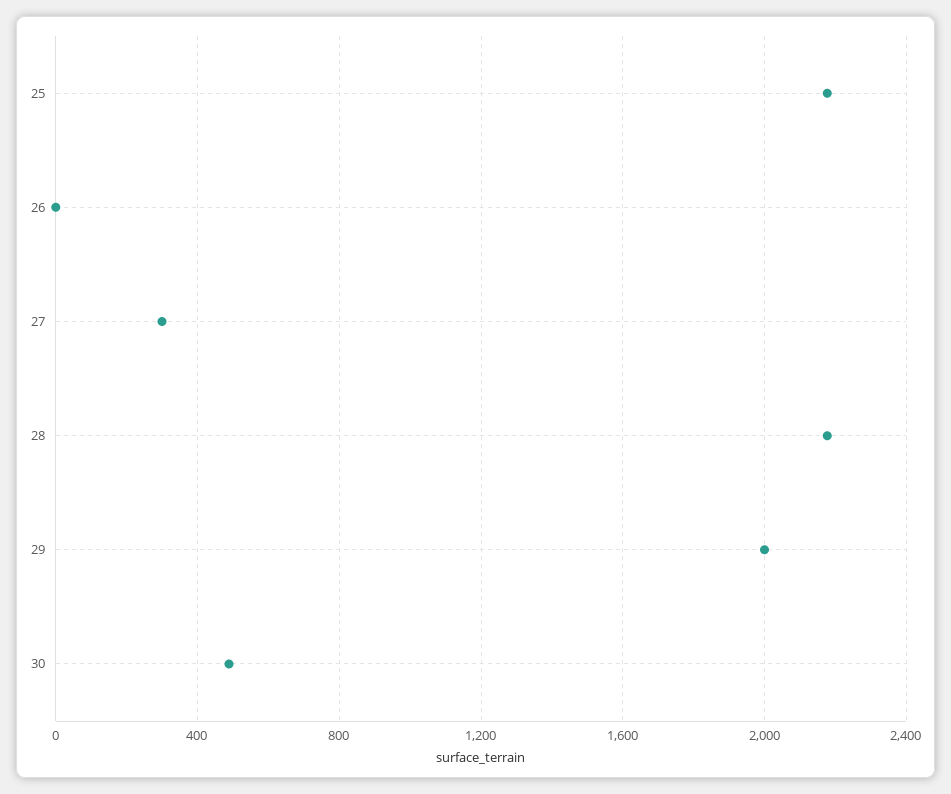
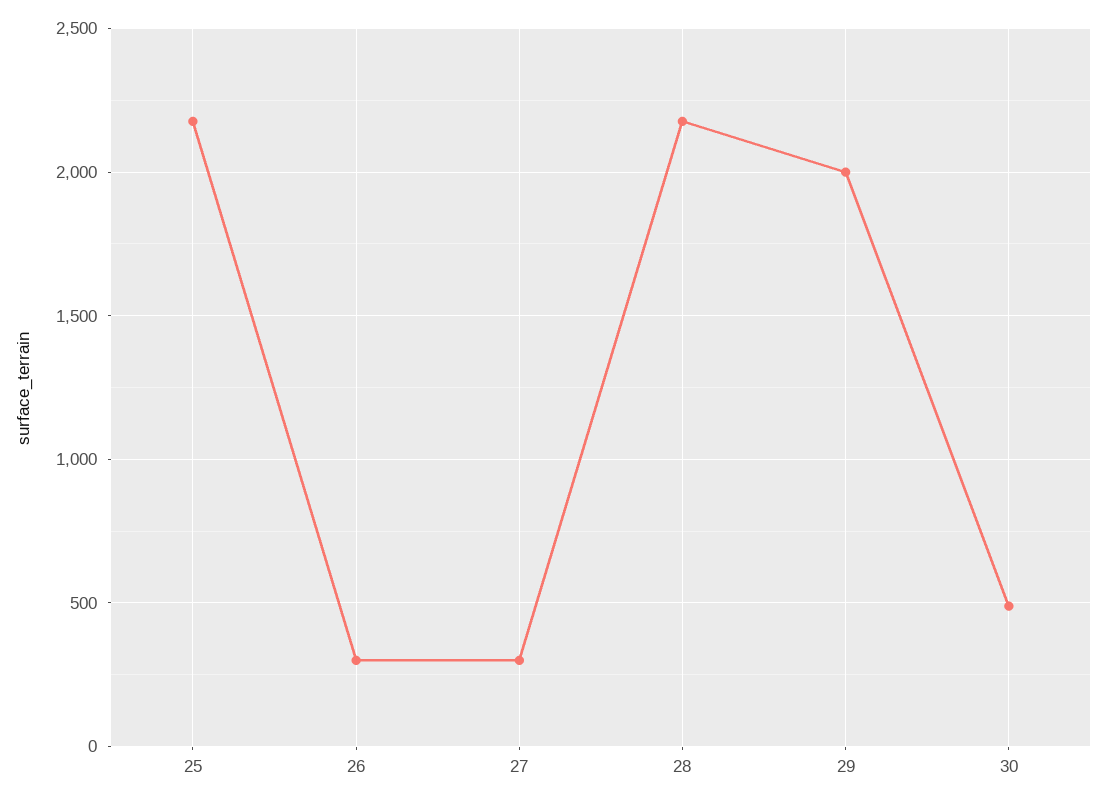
  {
    "25": 2200,
-   "26": 0,
+   "26": 300,
    "27": 300,
    "28": 2200,
    "29": 2000,
    "30": 500
  }

